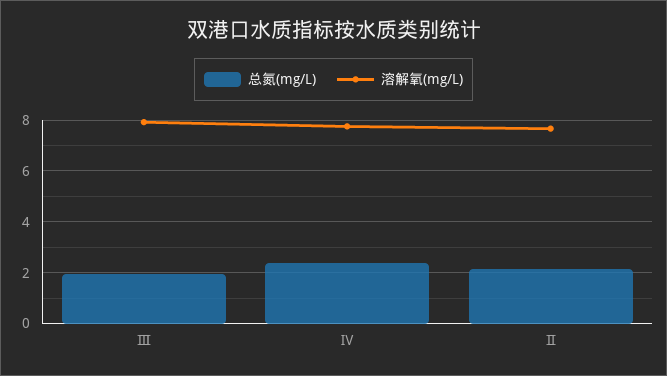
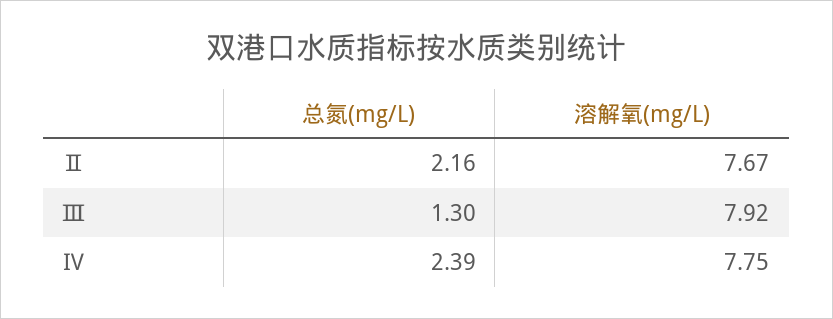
  {
    "总氮(mg/L)": {
-     "Ⅲ": 2,
+     "Ⅲ": 1.3,
      "Ⅳ": 2.39,
      "Ⅱ": 2.16
    },
    "溶解氧(mg/L)": {
      "Ⅲ": 7.92,
      "Ⅳ": 7.75,
      "Ⅱ": 7.67
    }
  }

